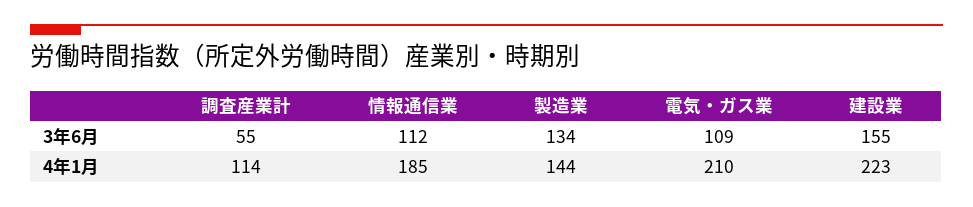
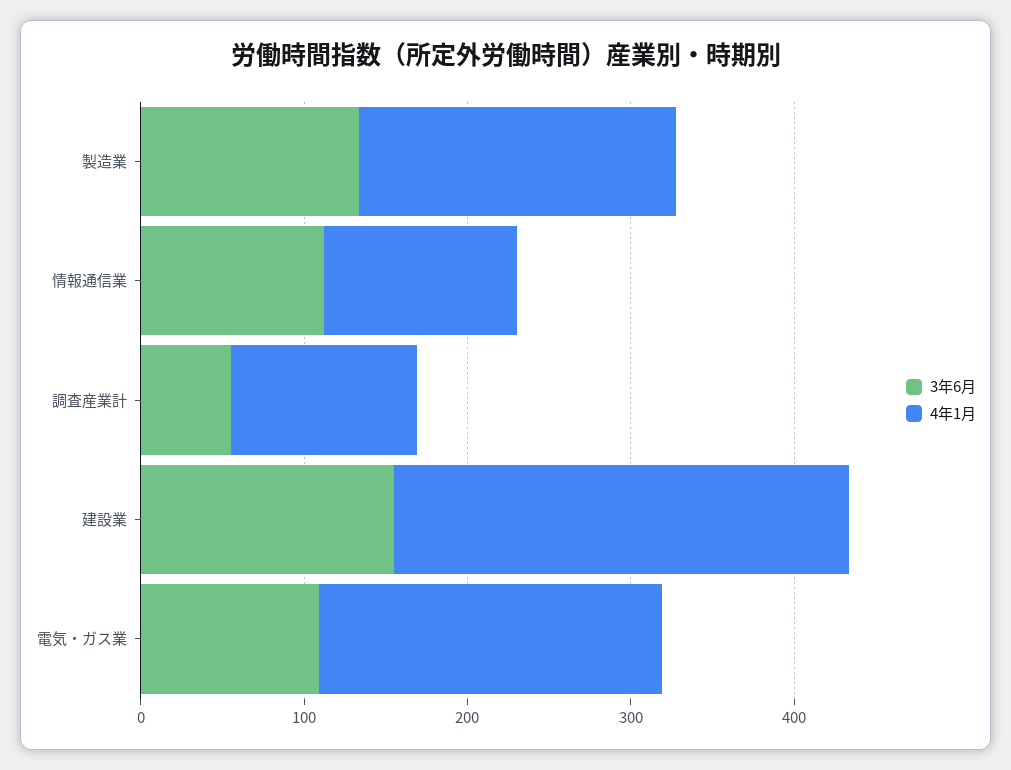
  {
    "3年6月": {
      "調査産業計": 55,
      "情報通信業": 112,
      "製造業": 134,
      "電気・ガス業": 109,
      "建設業": 155
    },
    "4年1月": {
      "調査産業計": 114,
-     "情報通信業": 185,
+     "情報通信業": 120,
-     "製造業": 144,
+     "製造業": 200,
      "電気・ガス業": 210,
-     "建設業": 223
+     "建設業": 280
    }
  }

